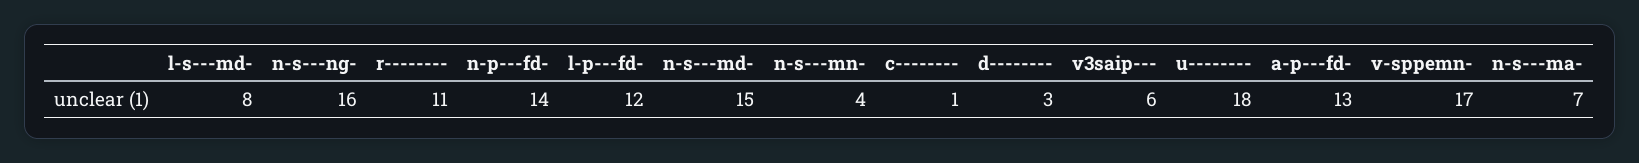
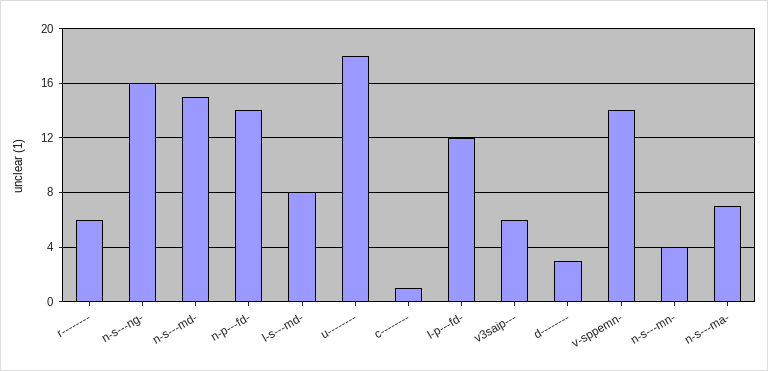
  {
    "l-s---md-": 8,
    "n-s---ng-": 16,
-   "r--------": 11,
+   "r--------": 6,
    "n-p---fd-": 14,
    "l-p---fd-": 12,
    "n-s---md-": 15,
    "n-s---mn-": 4,
    "c--------": 1,
    "d--------": 3,
    "v3saip---": 6,
    "u--------": 18,
-   "a-p---fd-": 13,
-   "v-sppemn-": 17,
+   "v-sppemn-": 14,
    "n-s---ma-": 7
  }

